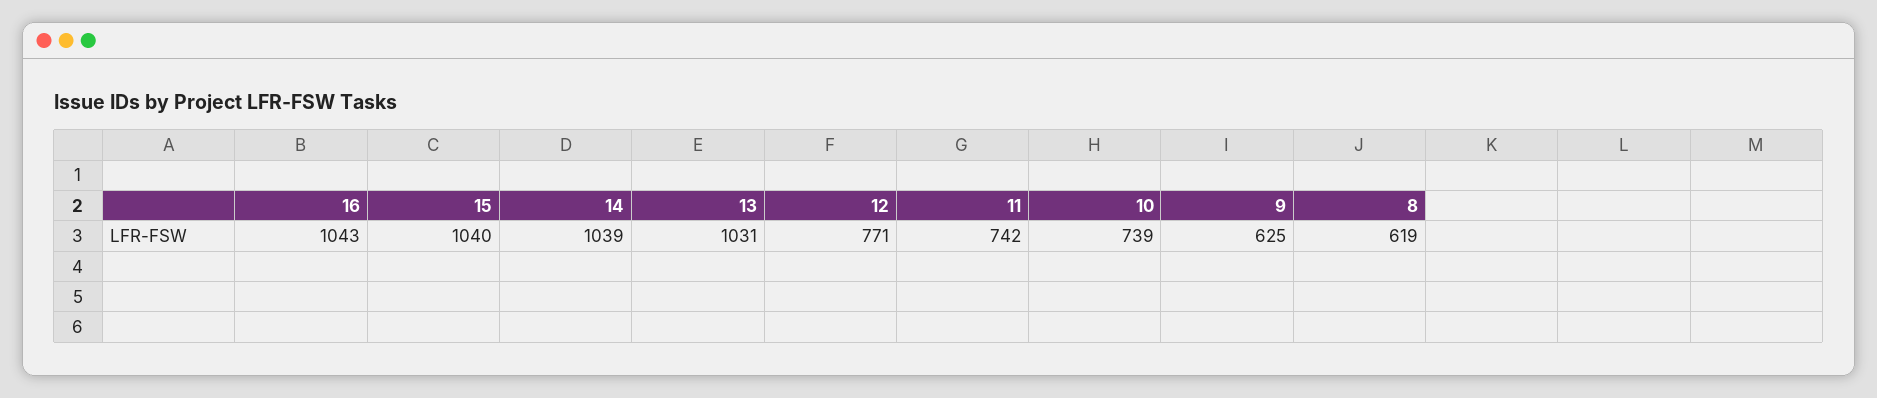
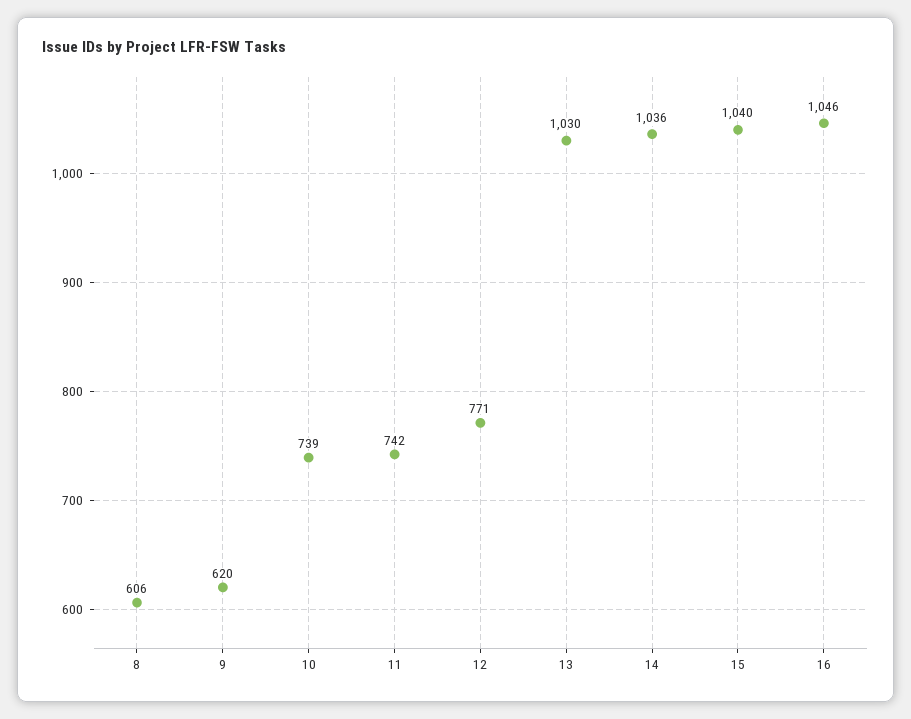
  {
-   "16": 1043,
+   "16": 1046,
    "15": 1040,
-   "14": 1039,
+   "14": 1036,
-   "13": 1031,
+   "13": 1030,
    "12": 771,
    "11": 742,
    "10": 739,
-   "9": 625,
+   "9": 620,
-   "8": 619
+   "8": 606
  }

